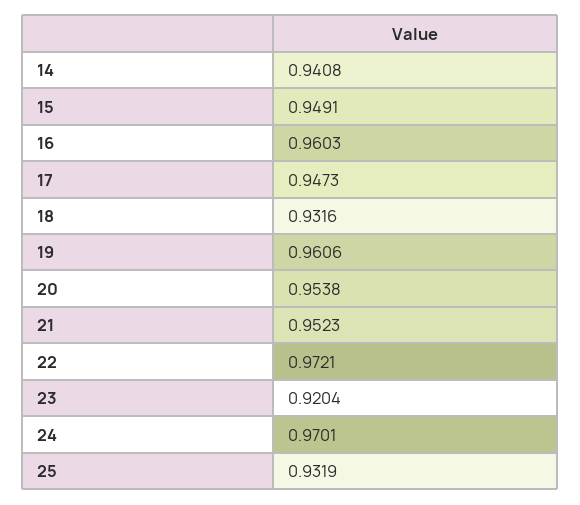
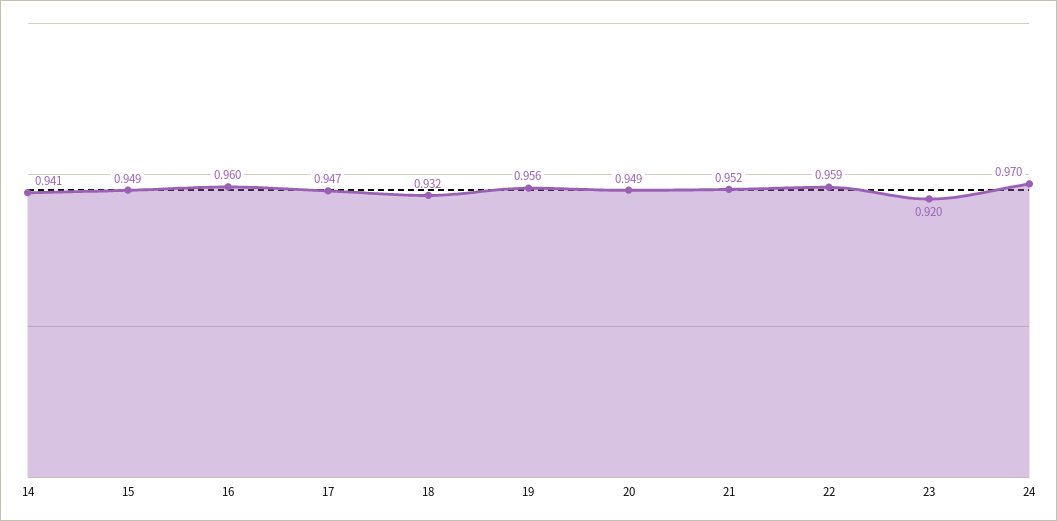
  {
    "14": 0.9408,
    "15": 0.9491,
    "16": 0.9603,
    "17": 0.9473,
    "18": 0.9316,
-   "19": 0.9606,
+   "19": 0.956,
-   "20": 0.9538,
+   "20": 0.949,
    "21": 0.9523,
-   "22": 0.9721,
+   "22": 0.959,
    "23": 0.9204,
-   "24": 0.9701,
+   "24": 0.9701
-   "25": 0.9319
  }

